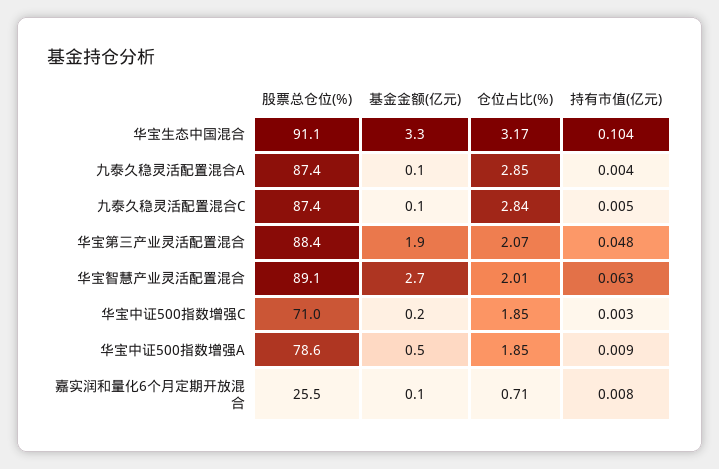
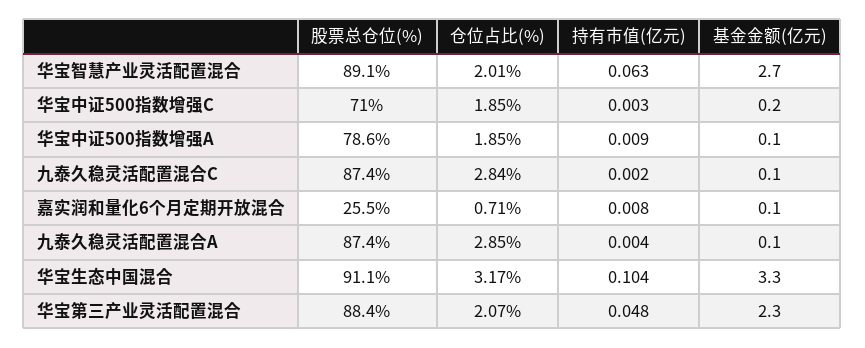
  {
    "股票总仓位(%)": {
      "华宝生态中国混合": 91.1,
      "九泰久稳灵活配置混合A": 87.4,
      "九泰久稳灵活配置混合C": 87.4,
      "华宝第三产业灵活配置混合": 88.4,
      "华宝智慧产业灵活配置混合": 89.1,
      "华宝中证500指数增强C": 71,
      "华宝中证500指数增强A": 78.6,
      "嘉实润和量化6个月定期开放混合": 25.5
    },
    "基金金额(亿元)": {
      "华宝生态中国混合": 3.3,
      "九泰久稳灵活配置混合A": 0.1,
      "九泰久稳灵活配置混合C": 0.1,
-     "华宝第三产业灵活配置混合": 1.9,
+     "华宝第三产业灵活配置混合": 2.3,
      "华宝智慧产业灵活配置混合": 2.7,
      "华宝中证500指数增强C": 0.2,
-     "华宝中证500指数增强A": 0.5,
+     "华宝中证500指数增强A": 0.1,
      "嘉实润和量化6个月定期开放混合": 0.1
    },
    "仓位占比(%)": {
      "华宝生态中国混合": 3.17,
      "九泰久稳灵活配置混合A": 2.85,
      "九泰久稳灵活配置混合C": 2.84,
      "华宝第三产业灵活配置混合": 2.07,
      "华宝智慧产业灵活配置混合": 2.01,
      "华宝中证500指数增强C": 1.85,
      "华宝中证500指数增强A": 1.85,
      "嘉实润和量化6个月定期开放混合": 0.71
    },
    "持有市值(亿元)": {
      "华宝生态中国混合": 0.104,
      "九泰久稳灵活配置混合A": 0.004,
-     "九泰久稳灵活配置混合C": 0.005,
+     "九泰久稳灵活配置混合C": 0.002,
      "华宝第三产业灵活配置混合": 0.048,
      "华宝智慧产业灵活配置混合": 0.063,
      "华宝中证500指数增强C": 0.003,
      "华宝中证500指数增强A": 0.009,
      "嘉实润和量化6个月定期开放混合": 0.008
    }
  }

